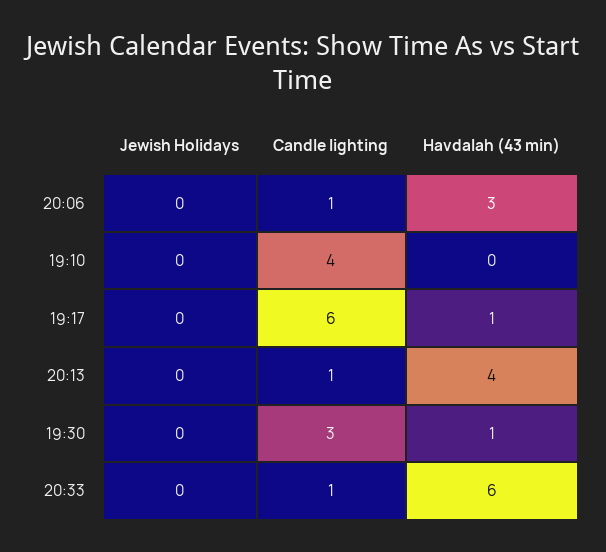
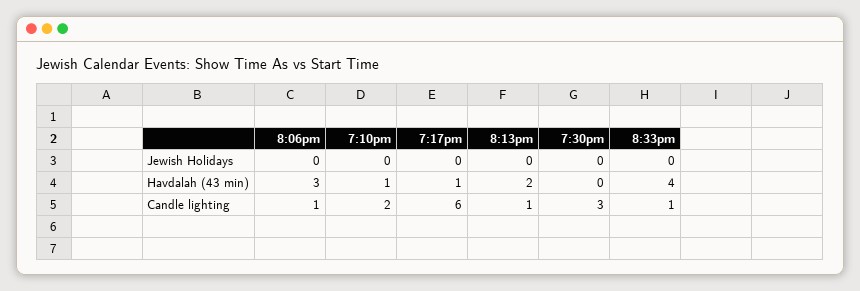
  {
    "Jewish Holidays": {
      "20:06": 0,
      "19:10": 0,
      "19:17": 0,
      "20:13": 0,
      "19:30": 0,
      "20:33": 0
    },
    "Candle lighting": {
      "20:06": 1,
-     "19:10": 4,
+     "19:10": 2,
      "19:17": 6,
      "20:13": 1,
      "19:30": 3,
      "20:33": 1
    },
    "Havdalah (43 min)": {
      "20:06": 3,
-     "19:10": 0,
+     "19:10": 1,
      "19:17": 1,
-     "20:13": 4,
+     "20:13": 2,
-     "19:30": 1,
+     "19:30": 0,
-     "20:33": 6
+     "20:33": 4
    }
  }

